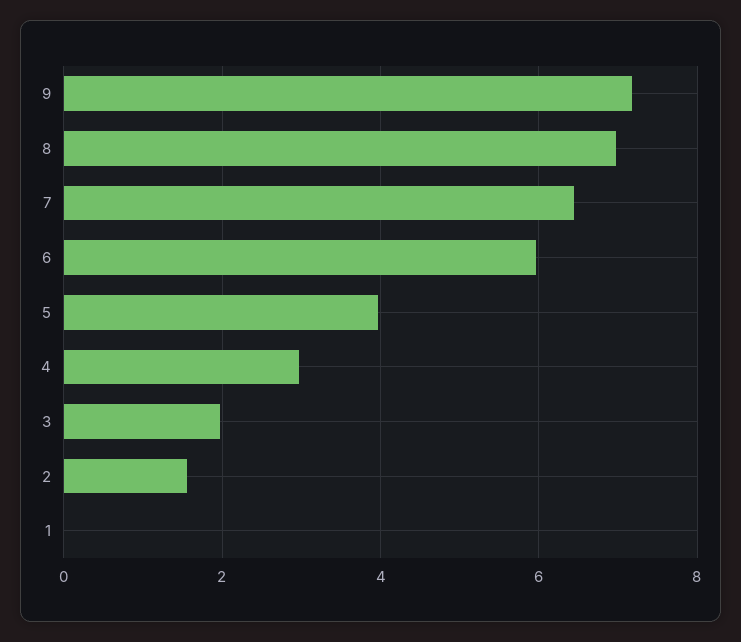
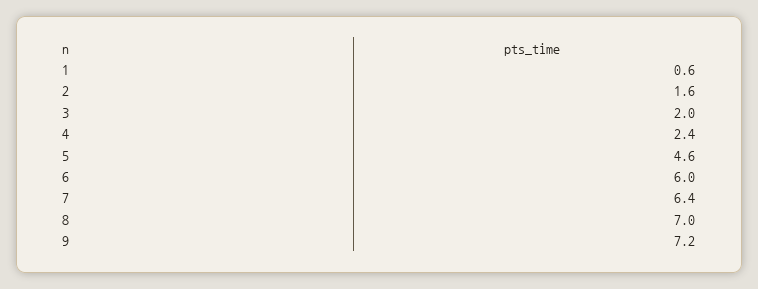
  {
    "9": 7.2,
    "8": 7,
    "7": 6.4,
    "6": 6,
-   "5": 4,
+   "5": 4.6,
-   "4": 3,
+   "4": 2.4,
    "3": 2,
    "2": 1.6,
-   "1": 0
+   "1": 0.6
  }

